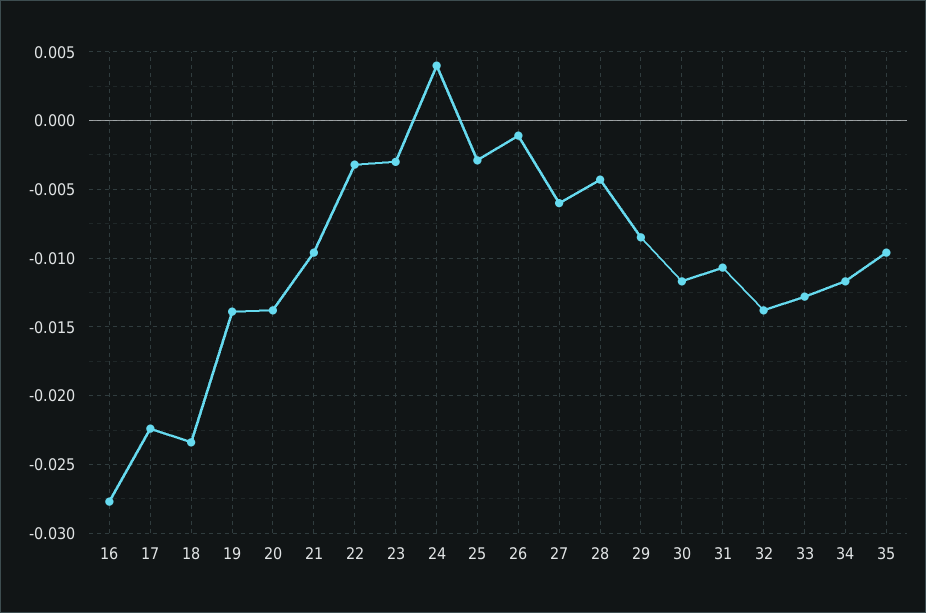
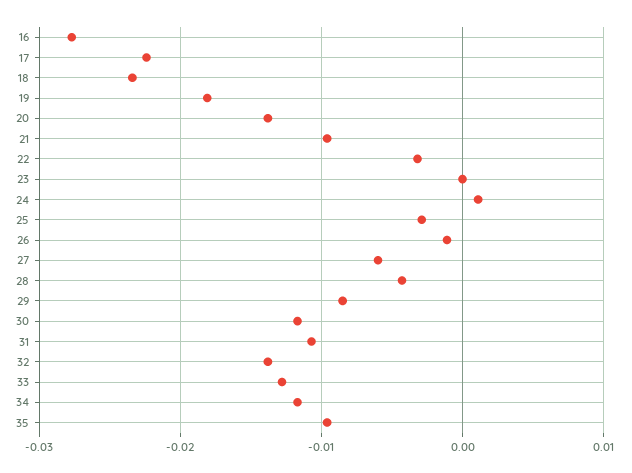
  {
    "16": -0.0275,
    "17": -0.0225,
    "18": -0.0235,
-   "19": -0.014,
+   "19": -0.018,
    "20": -0.014,
    "21": -0.0095,
    "22": -0.003,
-   "23": -0.003,
+   "23": 0,
-   "24": 0.004,
+   "24": 0.001,
    "25": -0.003,
    "26": -0.001,
    "27": -0.006,
    "28": -0.0045,
    "29": -0.0085,
    "30": -0.0115,
    "31": -0.0105,
    "32": -0.014,
    "33": -0.013,
    "34": -0.0115,
    "35": -0.0095
  }

